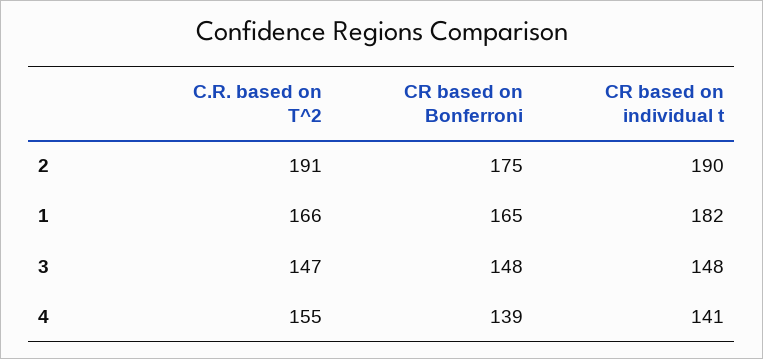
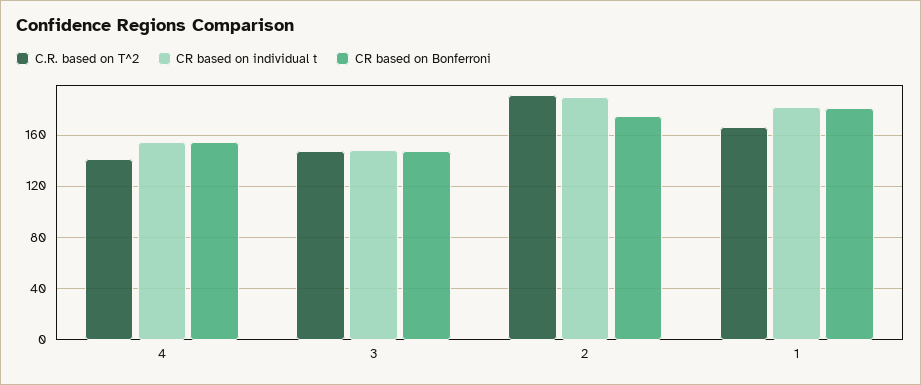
  {
    "C.R. based on T^2": {
      "2": 191,
      "1": 166,
      "3": 147,
-     "4": 155
+     "4": 140
    },
    "CR based on Bonferroni": {
      "2": 175,
-     "1": 165,
+     "1": 180,
      "3": 148,
-     "4": 139
+     "4": 155
    },
    "CR based on individual t": {
      "2": 190,
      "1": 182,
      "3": 148,
-     "4": 141
+     "4": 155
    }
  }

